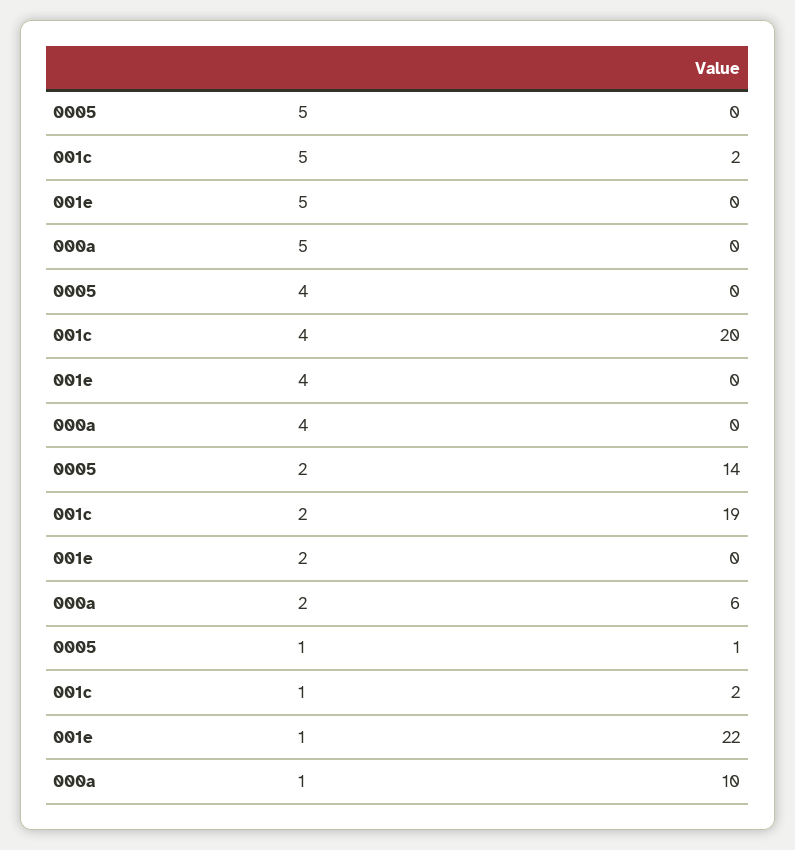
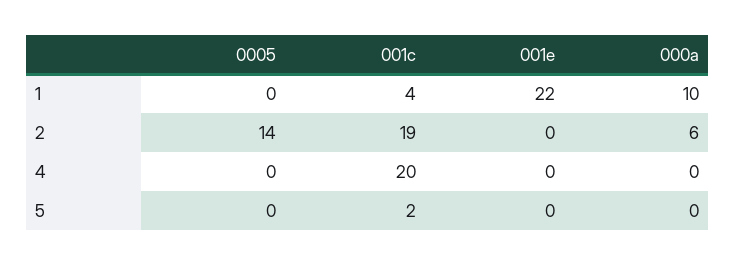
  {
    "0005": {
      "5": 0,
      "4": 0,
      "2": 14,
-     "1": 1
+     "1": 0
    },
    "001c": {
      "5": 2,
      "4": 20,
      "2": 19,
-     "1": 2
+     "1": 4
    },
    "001e": {
      "5": 0,
      "4": 0,
      "2": 0,
      "1": 22
    },
    "000a": {
      "5": 0,
      "4": 0,
      "2": 6,
      "1": 10
    }
  }

